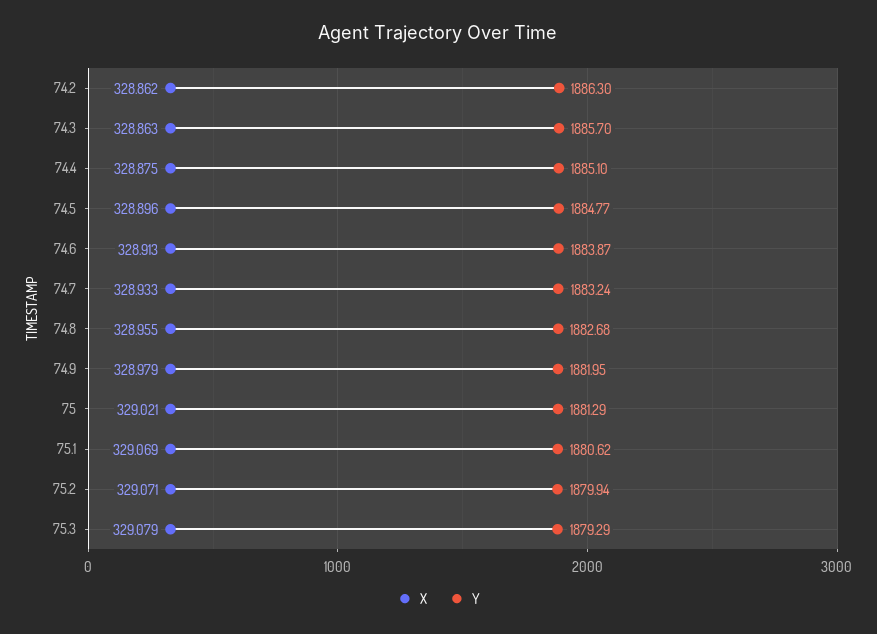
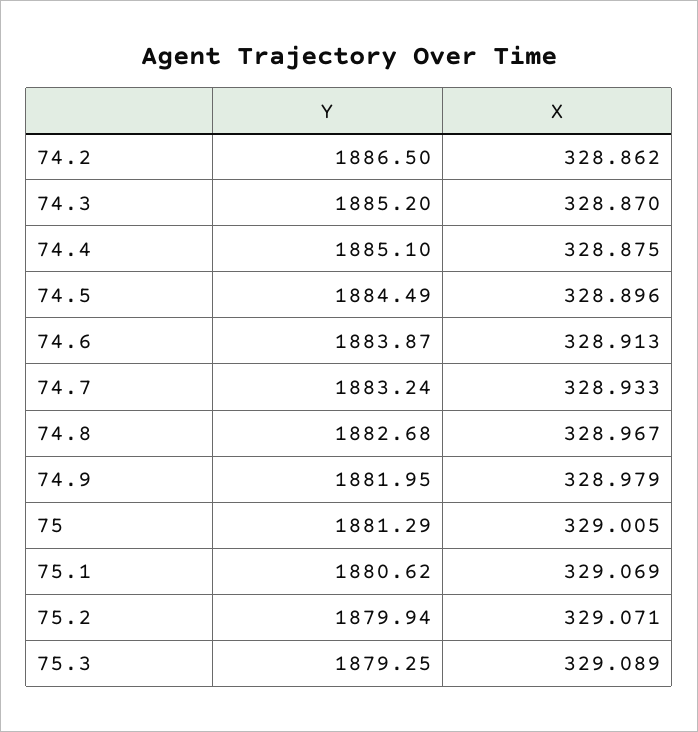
  {
    "X": {
      "74.2": 328.862,
-     "74.3": 328.863,
+     "74.3": 328.87,
      "74.4": 328.875,
      "74.5": 328.896,
      "74.6": 328.913,
      "74.7": 328.933,
-     "74.8": 328.955,
+     "74.8": 328.967,
      "74.9": 328.979,
-     "75": 329.021,
+     "75": 329.005,
      "75.1": 329.069,
      "75.2": 329.071,
-     "75.3": 329.079
+     "75.3": 329.089
    },
    "Y": {
-     "74.2": 1886.3,
+     "74.2": 1886.5,
-     "74.3": 1885.7,
+     "74.3": 1885.2,
      "74.4": 1885.1,
-     "74.5": 1884.77,
+     "74.5": 1884.49,
      "74.6": 1883.87,
      "74.7": 1883.24,
      "74.8": 1882.68,
      "74.9": 1881.95,
      "75": 1881.29,
      "75.1": 1880.62,
      "75.2": 1879.94,
-     "75.3": 1879.29
+     "75.3": 1879.25
    }
  }

